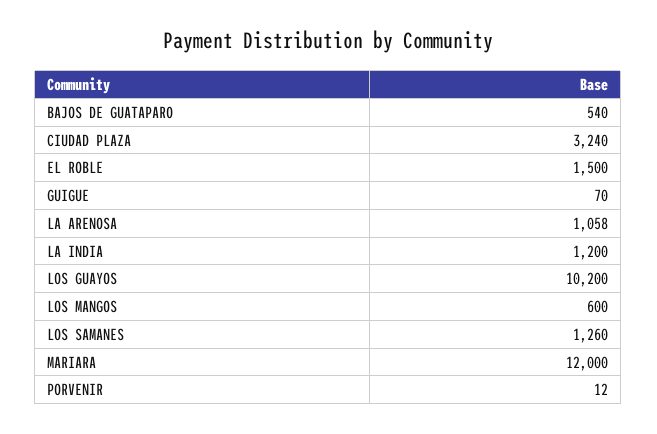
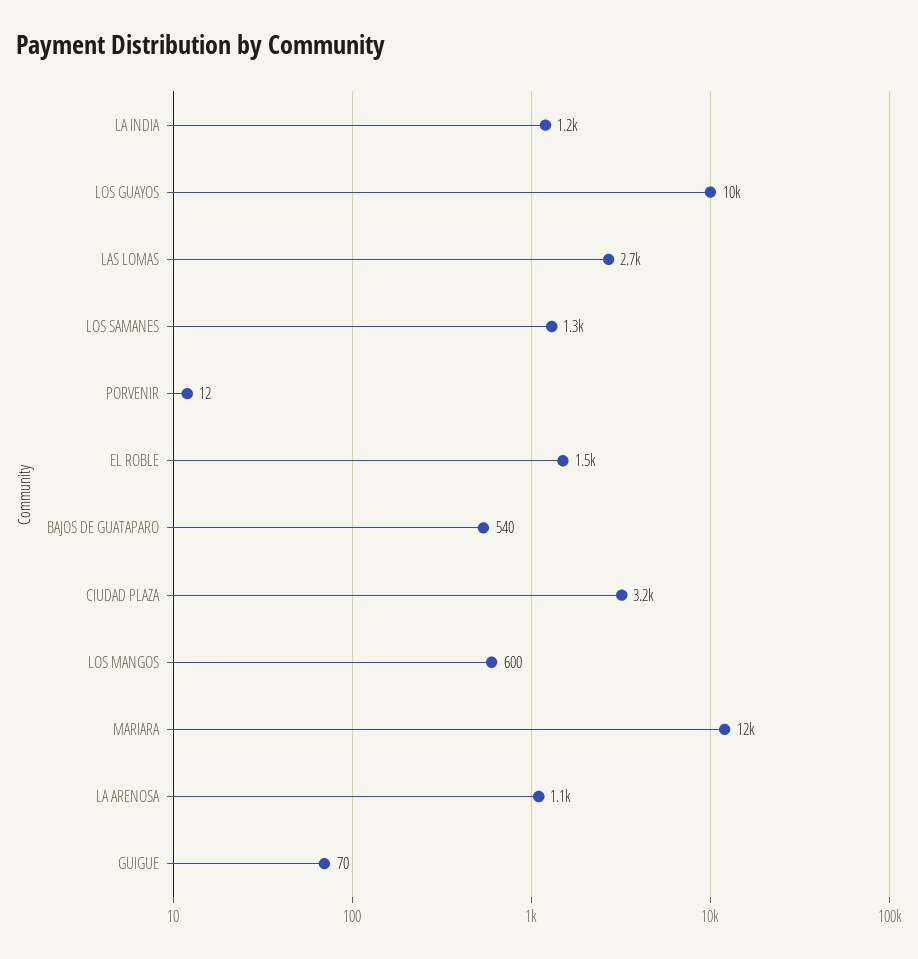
  {
    "BAJOS DE GUATAPARO": 540,
    "CIUDAD PLAZA": 3240,
    "EL ROBLE": 1500,
    "GUIGUE": 70,
    "LA ARENOSA": 1058,
    "LA INDIA": 1200,
    "LOS GUAYOS": 10200,
    "LOS MANGOS": 600,
    "LOS SAMANES": 1260,
    "MARIARA": 12000,
-   "PORVENIR": 12
+   "PORVENIR": 12,
+   "LAS LOMAS": 2700
  }

